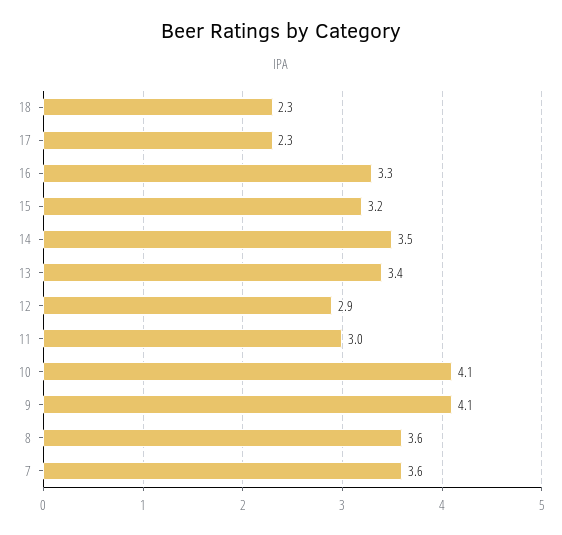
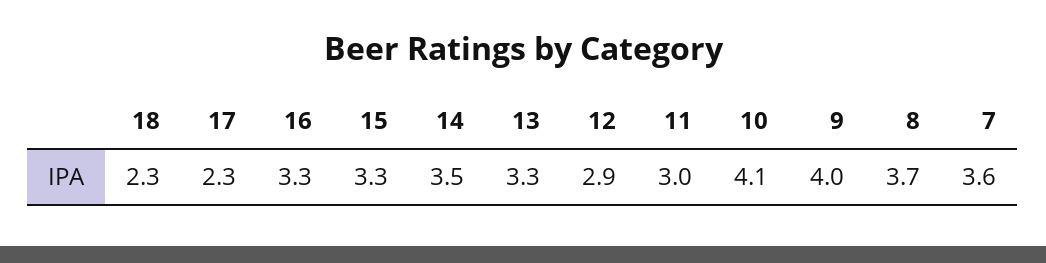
  {
    "18": 2.3,
    "17": 2.3,
    "16": 3.3,
-   "15": 3.2,
+   "15": 3.3,
    "14": 3.5,
-   "13": 3.4,
+   "13": 3.3,
    "12": 2.9,
    "11": 3,
    "10": 4.1,
-   "9": 4.1,
+   "9": 4,
-   "8": 3.6,
+   "8": 3.7,
    "7": 3.6
  }

